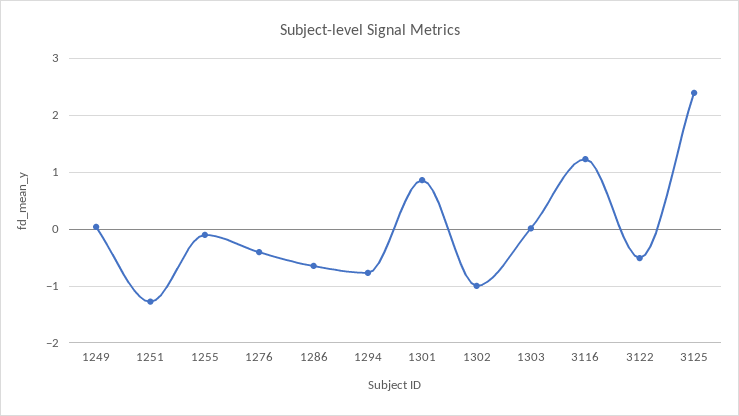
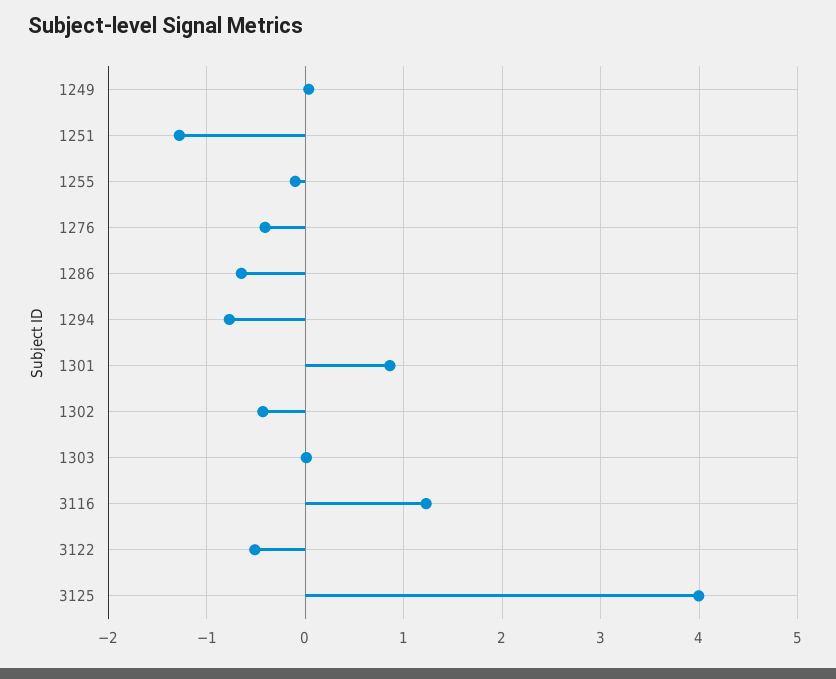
  {
    "1249": 0,
    "1251": -1.3,
    "1255": -0.1,
    "1276": -0.4,
    "1286": -0.6,
    "1294": -0.8,
    "1301": 0.9,
-   "1302": -1,
+   "1302": -0.4,
    "1303": 0,
    "3116": 1.2,
    "3122": -0.5,
-   "3125": 2.4
+   "3125": 4
  }

